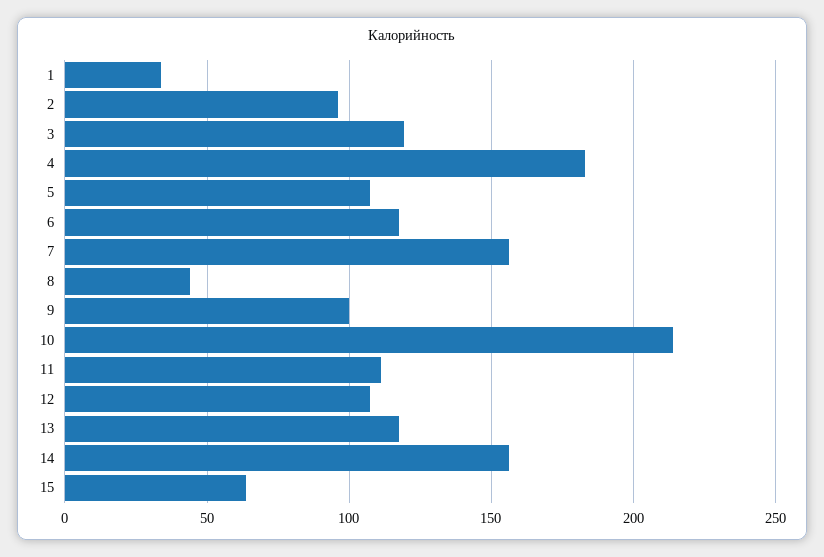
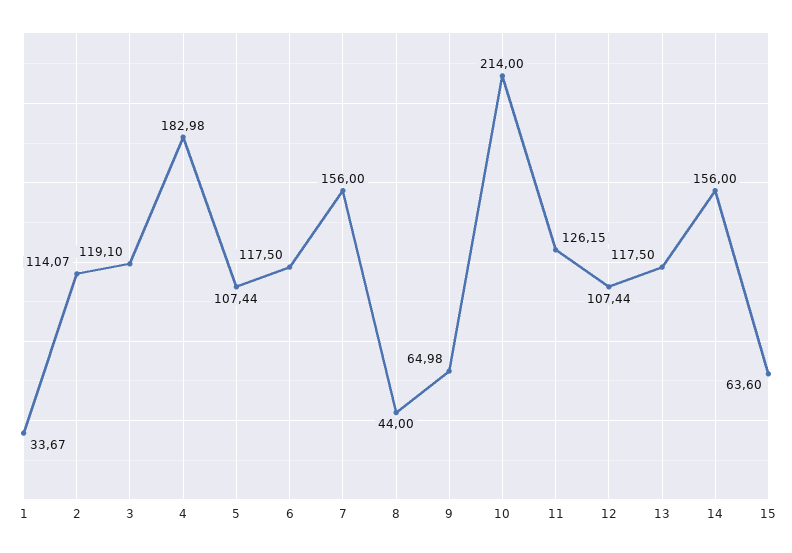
  {
    "1": 33.67,
-   "2": 95,
+   "2": 114.07,
    "3": 119.1,
    "4": 182.98,
    "5": 107.44,
    "6": 117.5,
    "7": 156,
    "8": 44,
-   "9": 100,
+   "9": 64.98,
    "10": 214,
-   "11": 110,
+   "11": 126.15,
    "12": 107.44,
    "13": 117.5,
    "14": 156,
    "15": 63.6
  }

